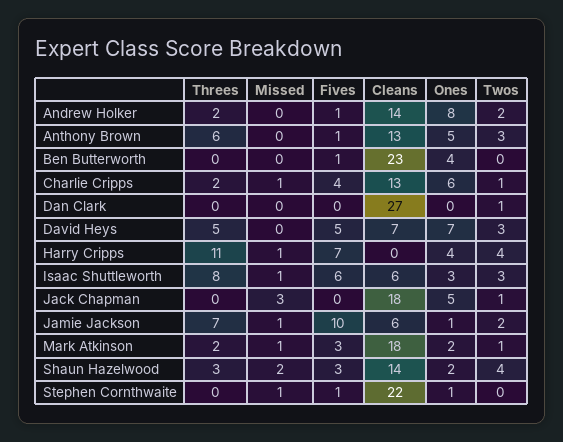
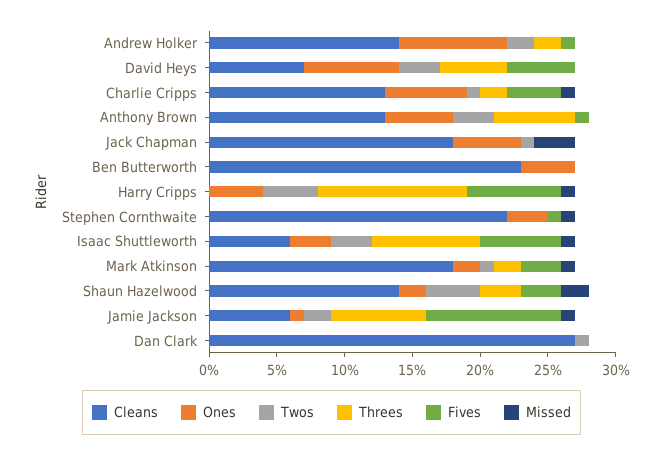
  {
    "Threes": {
      "Andrew Holker": 2,
      "Anthony Brown": 6,
      "Ben Butterworth": 0,
      "Charlie Cripps": 2,
      "Dan Clark": 0,
      "David Heys": 5,
      "Harry Cripps": 11,
      "Isaac Shuttleworth": 8,
      "Jack Chapman": 0,
      "Jamie Jackson": 7,
      "Mark Atkinson": 2,
      "Shaun Hazelwood": 3,
      "Stephen Cornthwaite": 0
    },
    "Missed": {
      "Andrew Holker": 0,
      "Anthony Brown": 0,
      "Ben Butterworth": 0,
      "Charlie Cripps": 1,
      "Dan Clark": 0,
      "David Heys": 0,
      "Harry Cripps": 1,
      "Isaac Shuttleworth": 1,
      "Jack Chapman": 3,
      "Jamie Jackson": 1,
      "Mark Atkinson": 1,
      "Shaun Hazelwood": 2,
      "Stephen Cornthwaite": 1
    },
    "Fives": {
      "Andrew Holker": 1,
      "Anthony Brown": 1,
-     "Ben Butterworth": 1,
+     "Ben Butterworth": 0,
      "Charlie Cripps": 4,
      "Dan Clark": 0,
      "David Heys": 5,
      "Harry Cripps": 7,
      "Isaac Shuttleworth": 6,
      "Jack Chapman": 0,
      "Jamie Jackson": 10,
      "Mark Atkinson": 3,
      "Shaun Hazelwood": 3,
      "Stephen Cornthwaite": 1
    },
    "Cleans": {
      "Andrew Holker": 14,
      "Anthony Brown": 13,
      "Ben Butterworth": 23,
      "Charlie Cripps": 13,
      "Dan Clark": 27,
      "David Heys": 7,
      "Harry Cripps": 0,
      "Isaac Shuttleworth": 6,
      "Jack Chapman": 18,
      "Jamie Jackson": 6,
      "Mark Atkinson": 18,
      "Shaun Hazelwood": 14,
      "Stephen Cornthwaite": 22
    },
    "Ones": {
      "Andrew Holker": 8,
      "Anthony Brown": 5,
      "Ben Butterworth": 4,
      "Charlie Cripps": 6,
      "Dan Clark": 0,
      "David Heys": 7,
      "Harry Cripps": 4,
      "Isaac Shuttleworth": 3,
      "Jack Chapman": 5,
      "Jamie Jackson": 1,
      "Mark Atkinson": 2,
      "Shaun Hazelwood": 2,
-     "Stephen Cornthwaite": 1
+     "Stephen Cornthwaite": 3
    },
    "Twos": {
      "Andrew Holker": 2,
      "Anthony Brown": 3,
      "Ben Butterworth": 0,
      "Charlie Cripps": 1,
      "Dan Clark": 1,
      "David Heys": 3,
      "Harry Cripps": 4,
      "Isaac Shuttleworth": 3,
      "Jack Chapman": 1,
      "Jamie Jackson": 2,
      "Mark Atkinson": 1,
      "Shaun Hazelwood": 4,
      "Stephen Cornthwaite": 0
    }
  }

